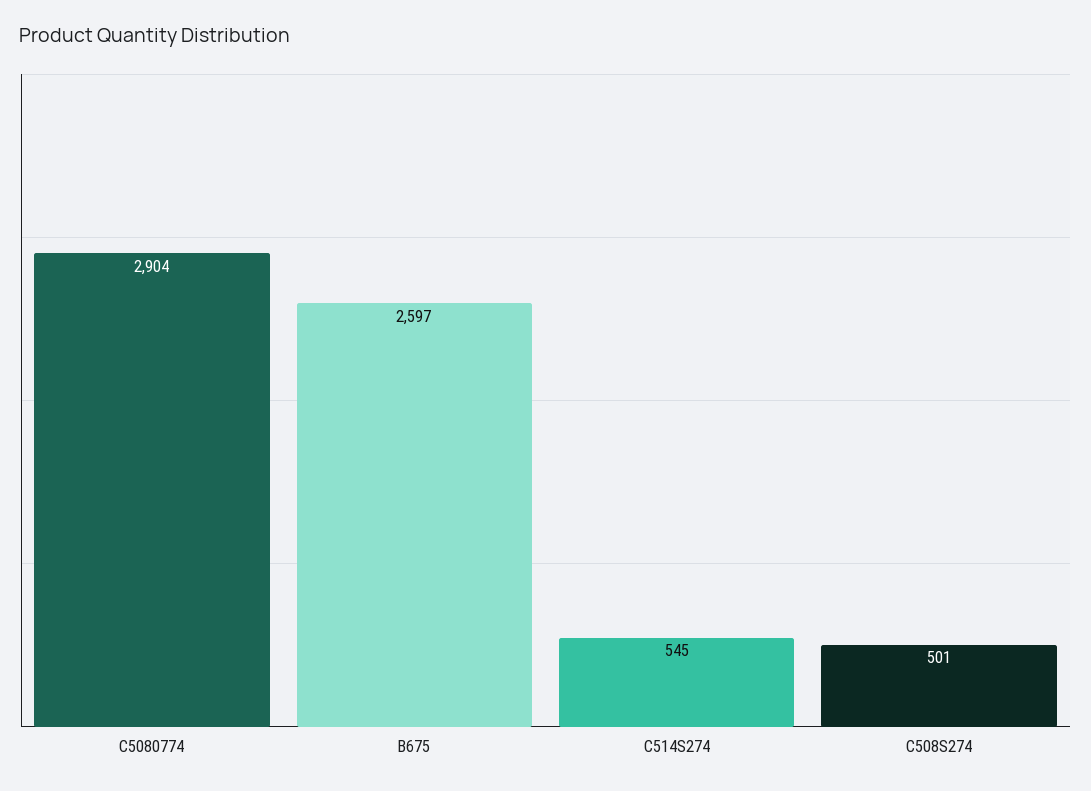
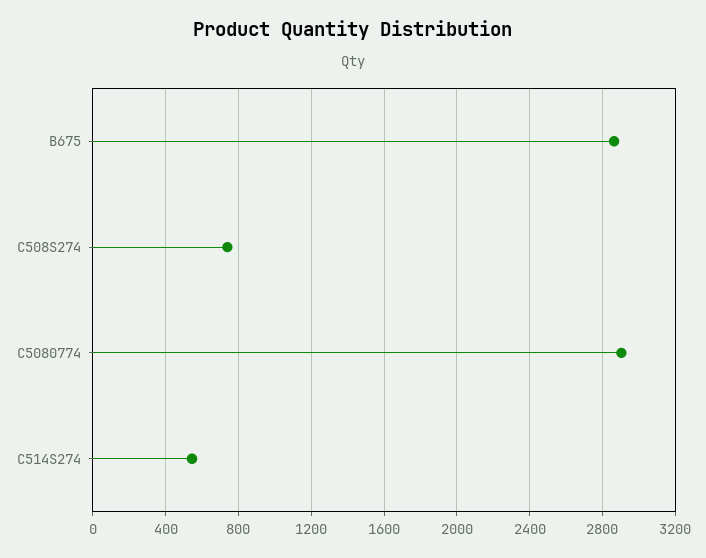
  {
    "C5080774": 2904,
-   "B675": 2597,
+   "B675": 2850,
    "C514S274": 545,
-   "C508S274": 501
+   "C508S274": 750
  }

